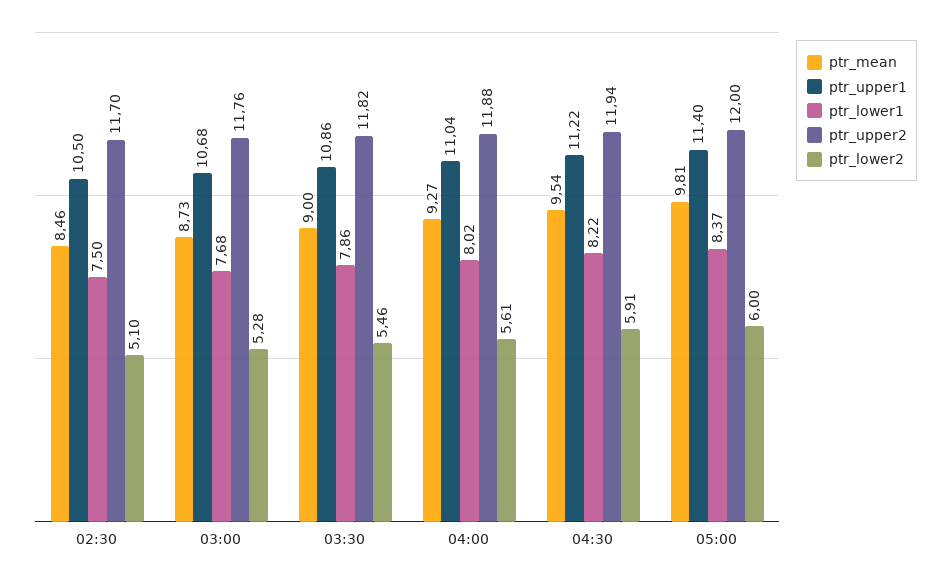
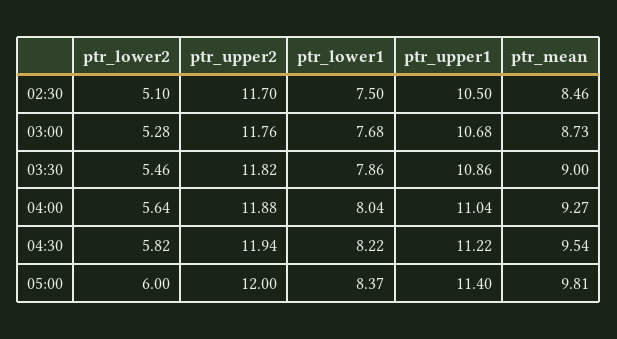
  {
    "ptr_mean": {
      "02:30": 8.46,
      "03:00": 8.73,
      "03:30": 9,
      "04:00": 9.27,
      "04:30": 9.54,
      "05:00": 9.81
    },
    "ptr_upper1": {
      "02:30": 10.5,
      "03:00": 10.68,
      "03:30": 10.86,
      "04:00": 11.04,
      "04:30": 11.22,
      "05:00": 11.4
    },
    "ptr_lower1": {
      "02:30": 7.5,
      "03:00": 7.68,
      "03:30": 7.86,
-     "04:00": 8.02,
+     "04:00": 8.04,
      "04:30": 8.22,
      "05:00": 8.37
    },
    "ptr_upper2": {
      "02:30": 11.7,
      "03:00": 11.76,
      "03:30": 11.82,
      "04:00": 11.88,
      "04:30": 11.94,
      "05:00": 12
    },
    "ptr_lower2": {
      "02:30": 5.1,
      "03:00": 5.28,
      "03:30": 5.46,
-     "04:00": 5.61,
+     "04:00": 5.64,
-     "04:30": 5.91,
+     "04:30": 5.82,
      "05:00": 6
    }
  }

